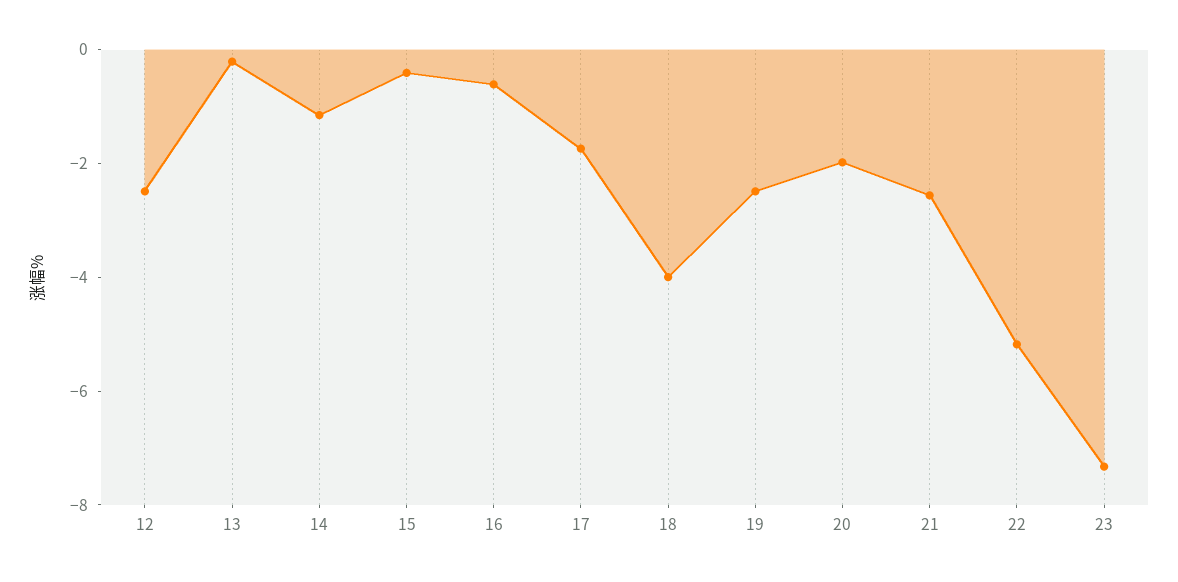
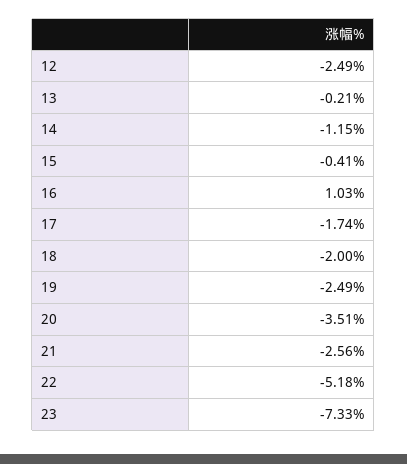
  {
    "12": -2.49,
    "13": -0.21,
    "14": -1.15,
    "15": -0.41,
-   "16": -0.5,
+   "16": 1.03,
    "17": -1.74,
-   "18": -4,
+   "18": -2,
    "19": -2.49,
-   "20": -2,
+   "20": -3.51,
    "21": -2.56,
    "22": -5.18,
    "23": -7.33
  }

